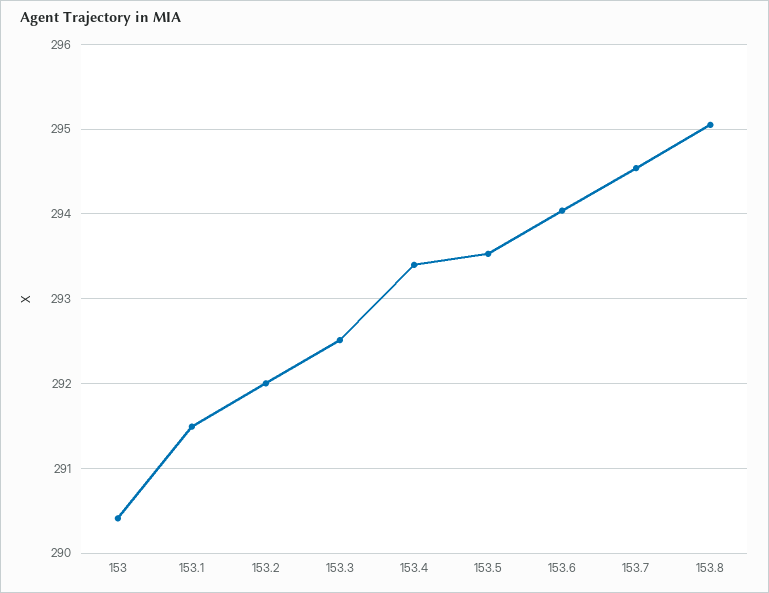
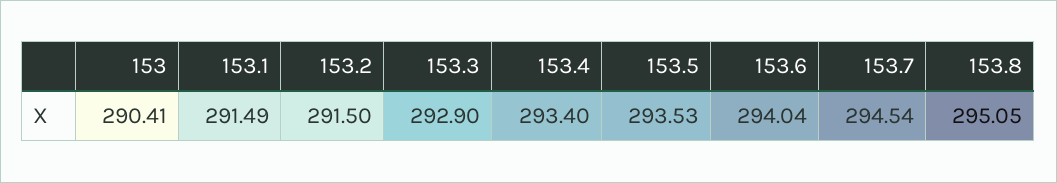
  {
    "153": 290.41,
    "153.1": 291.49,
-   "153.2": 292,
+   "153.2": 291.5,
-   "153.3": 292.5,
+   "153.3": 292.9,
    "153.4": 293.4,
    "153.5": 293.53,
    "153.6": 294.04,
    "153.7": 294.54,
    "153.8": 295.05
  }

